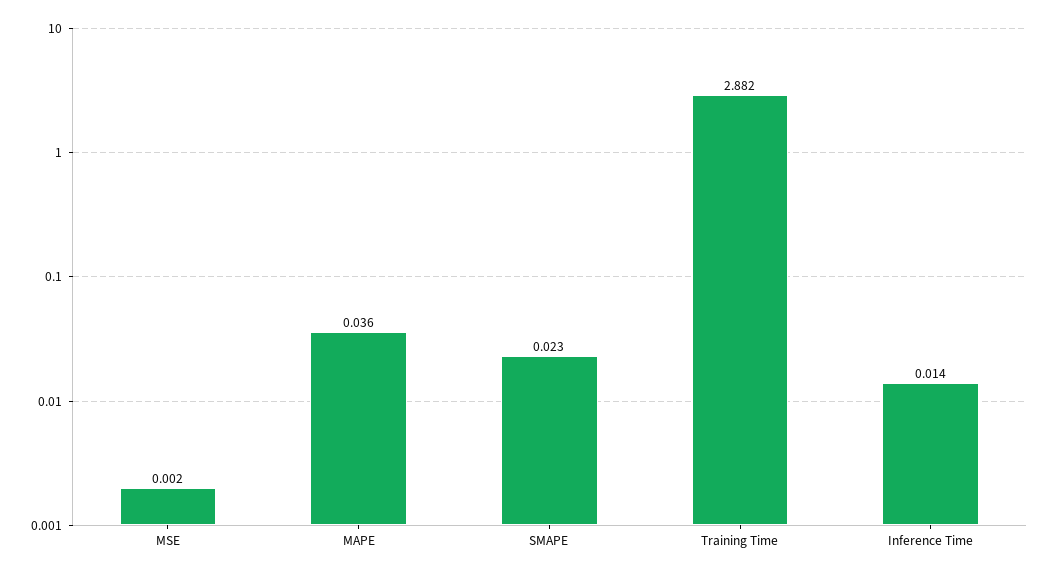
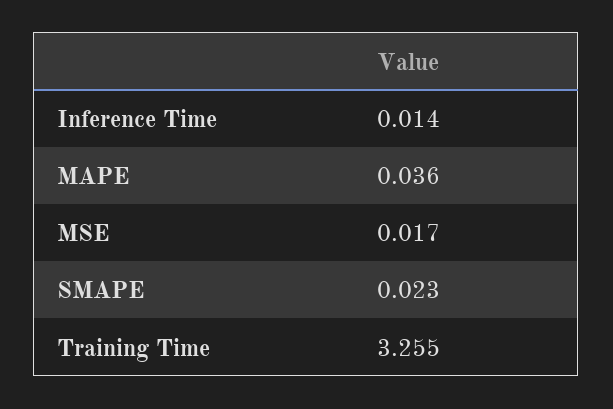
  {
-   "MSE": 0.002,
+   "MSE": 0.017,
    "MAPE": 0.036,
    "SMAPE": 0.023,
-   "Training Time": 2.882,
+   "Training Time": 3.255,
    "Inference Time": 0.014
  }

